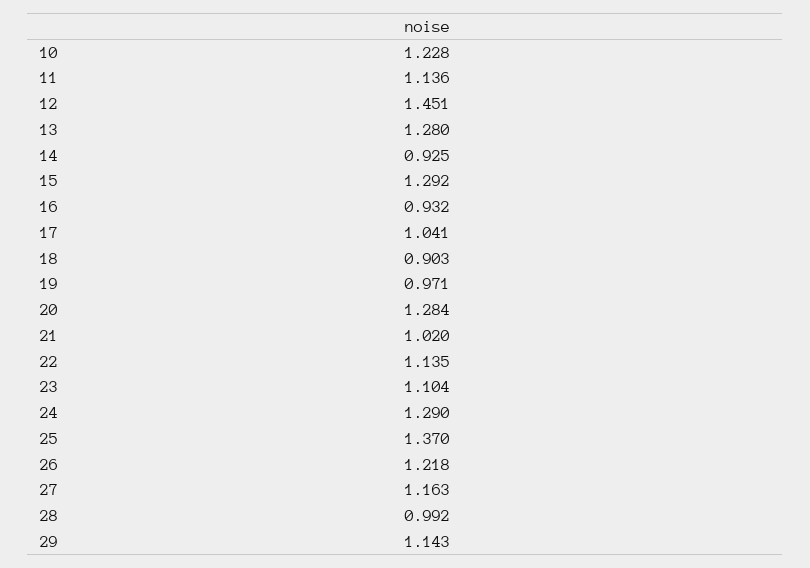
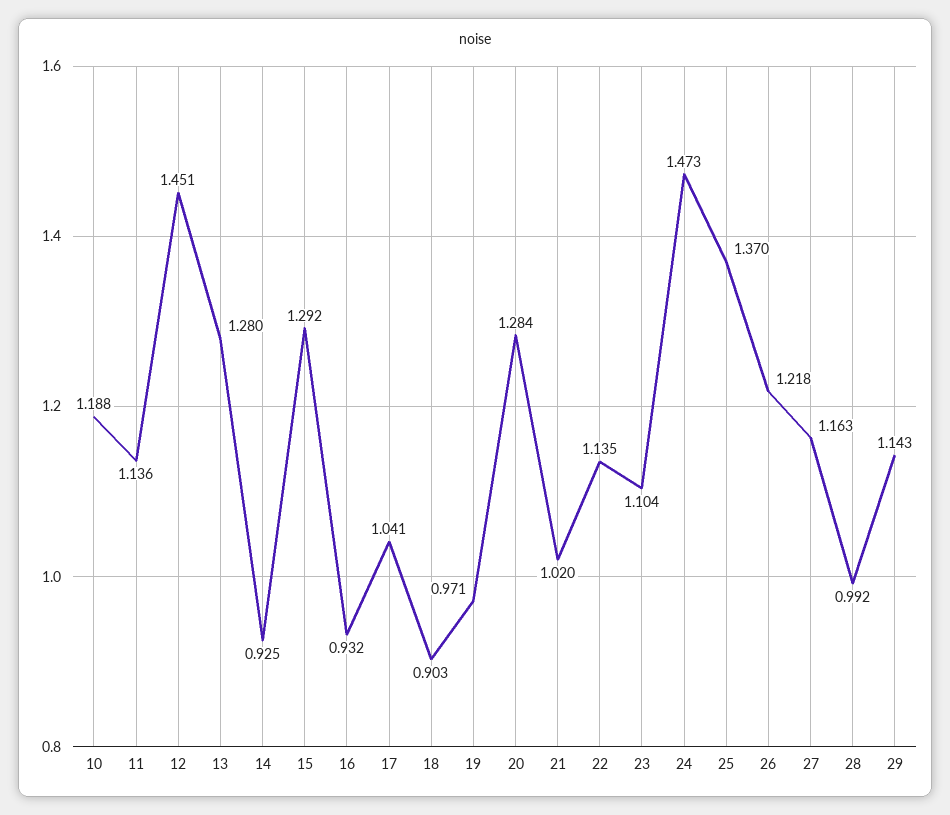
  {
-   "10": 1.228,
+   "10": 1.188,
    "11": 1.136,
    "12": 1.451,
    "13": 1.28,
    "14": 0.925,
    "15": 1.292,
    "16": 0.932,
    "17": 1.041,
    "18": 0.903,
    "19": 0.971,
    "20": 1.284,
    "21": 1.02,
    "22": 1.135,
    "23": 1.104,
-   "24": 1.29,
+   "24": 1.473,
    "25": 1.37,
    "26": 1.218,
    "27": 1.163,
    "28": 0.992,
    "29": 1.143
  }

